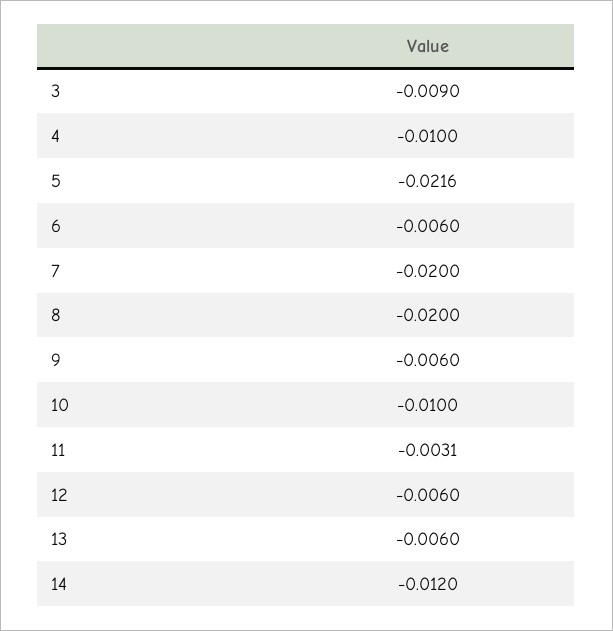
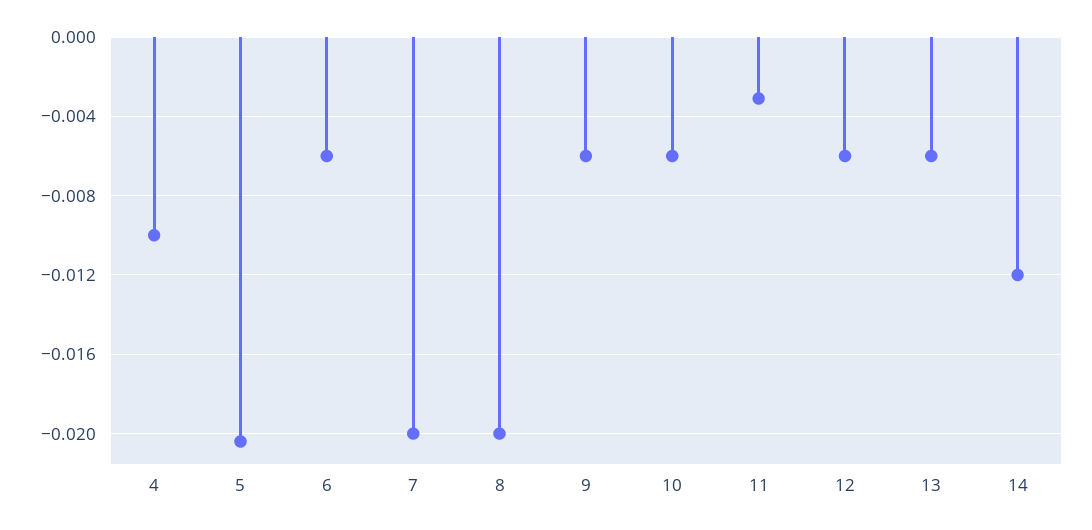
  {
-   "3": -0.009,
    "4": -0.01,
-   "5": -0.0216,
+   "5": -0.0205,
    "6": -0.006,
    "7": -0.02,
    "8": -0.02,
    "9": -0.006,
-   "10": -0.01,
+   "10": -0.006,
    "11": -0.0031,
    "12": -0.006,
    "13": -0.006,
    "14": -0.012
  }

